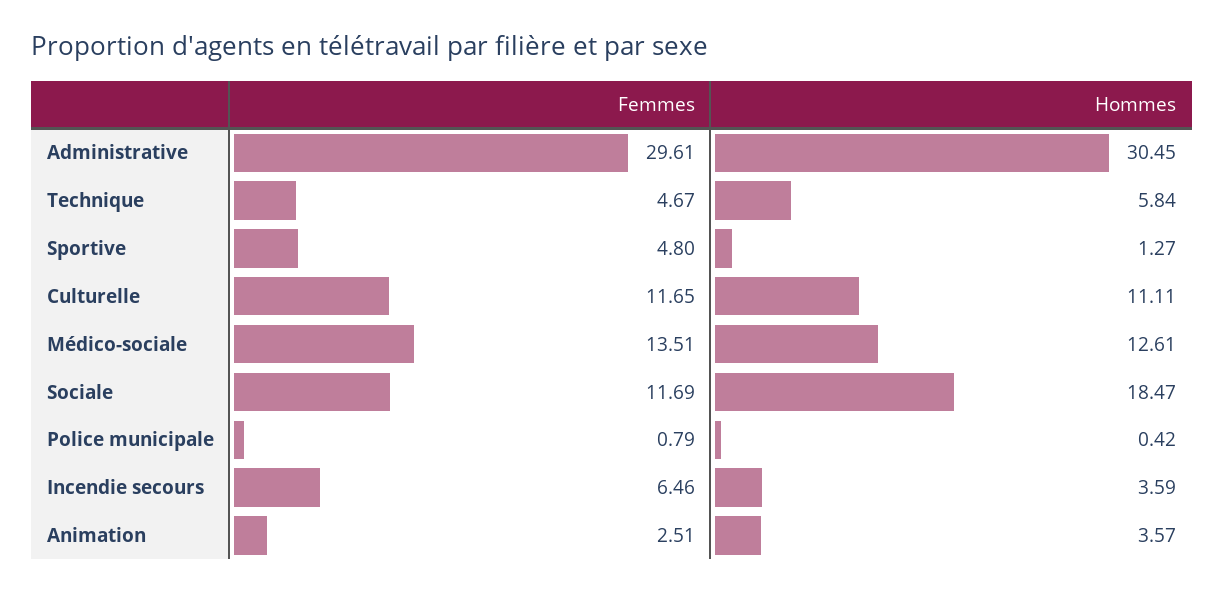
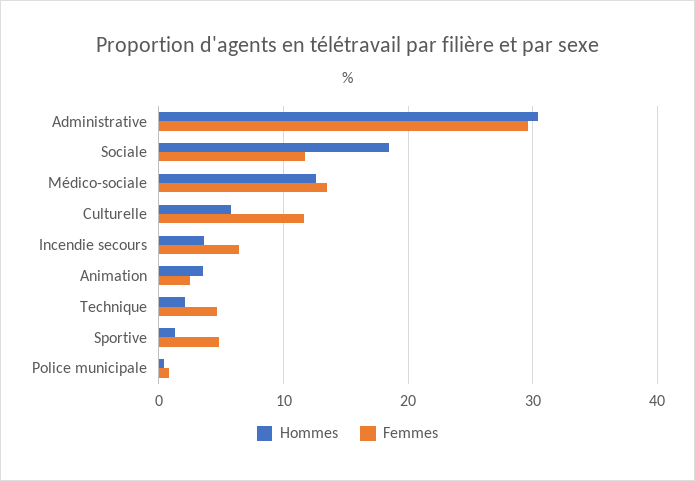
  {
    "Femmes": {
      "Administrative": 29.61,
      "Technique": 4.67,
      "Sportive": 4.8,
      "Culturelle": 11.65,
      "Médico-sociale": 13.51,
      "Sociale": 11.69,
      "Police municipale": 0.79,
      "Incendie secours": 6.46,
      "Animation": 2.51
    },
    "Hommes": {
      "Administrative": 30.45,
-     "Technique": 5.84,
+     "Technique": 2,
      "Sportive": 1.27,
-     "Culturelle": 11.11,
+     "Culturelle": 6,
      "Médico-sociale": 12.61,
      "Sociale": 18.47,
      "Police municipale": 0.42,
      "Incendie secours": 3.59,
      "Animation": 3.57
    }
  }

